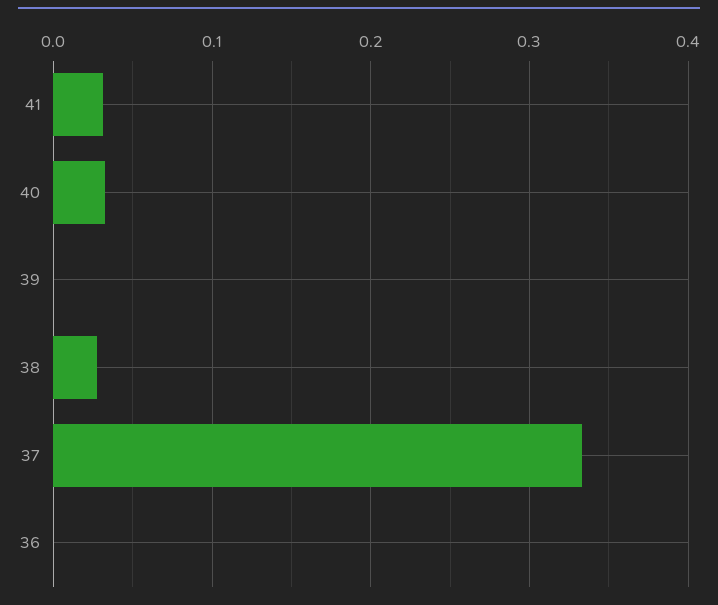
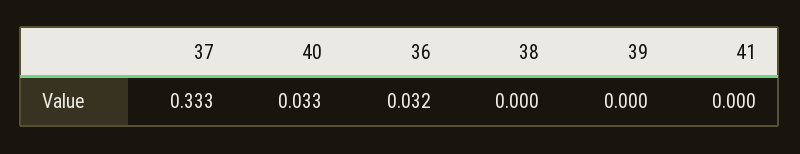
  {
-   "41": 0.03,
+   "41": 0,
    "40": 0.033,
    "39": 0,
-   "38": 0.03,
+   "38": 0,
    "37": 0.333,
-   "36": 0
+   "36": 0.032
  }

